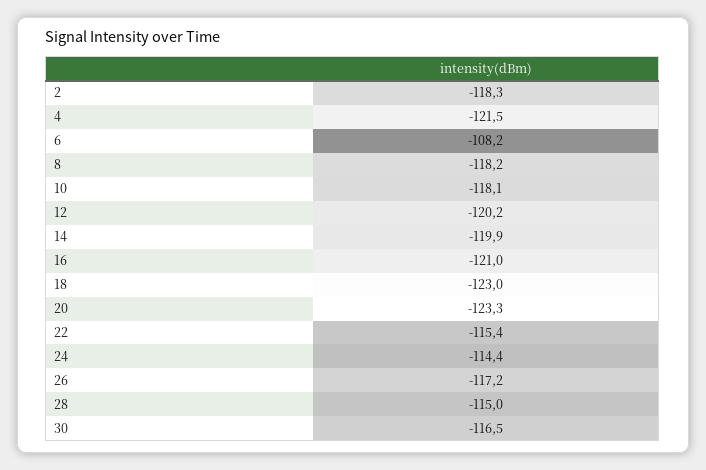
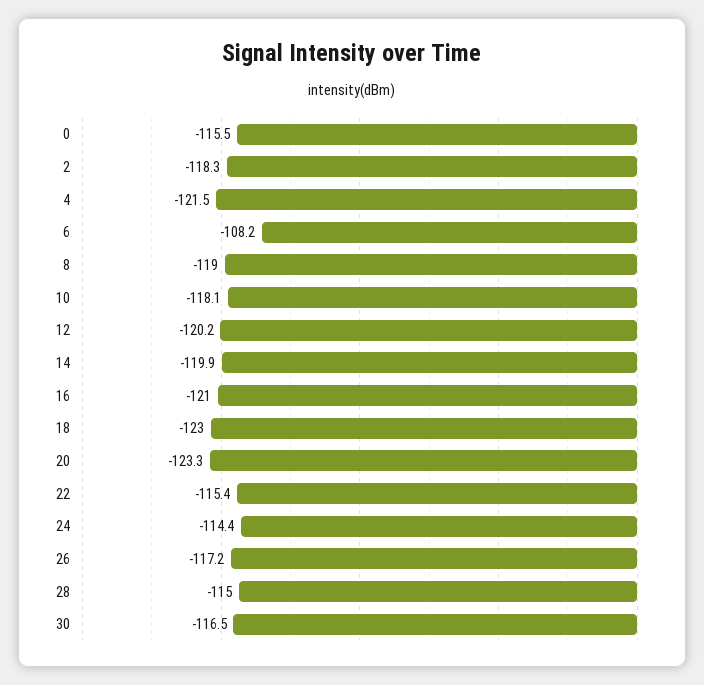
  {
    "2": -118.3,
    "4": -121.5,
    "6": -108.2,
-   "8": -118.2,
+   "8": -119,
    "10": -118.1,
    "12": -120.2,
    "14": -119.9,
    "16": -121,
    "18": -123,
    "20": -123.3,
    "22": -115.4,
    "24": -114.4,
    "26": -117.2,
    "28": -115,
-   "30": -116.5
+   "30": -116.5,
+   "0": -115.5
  }

